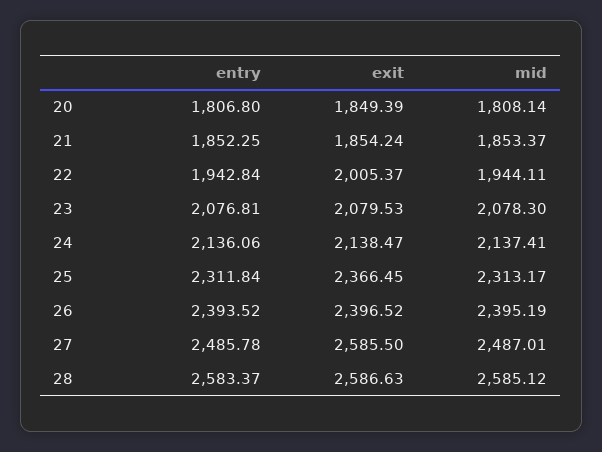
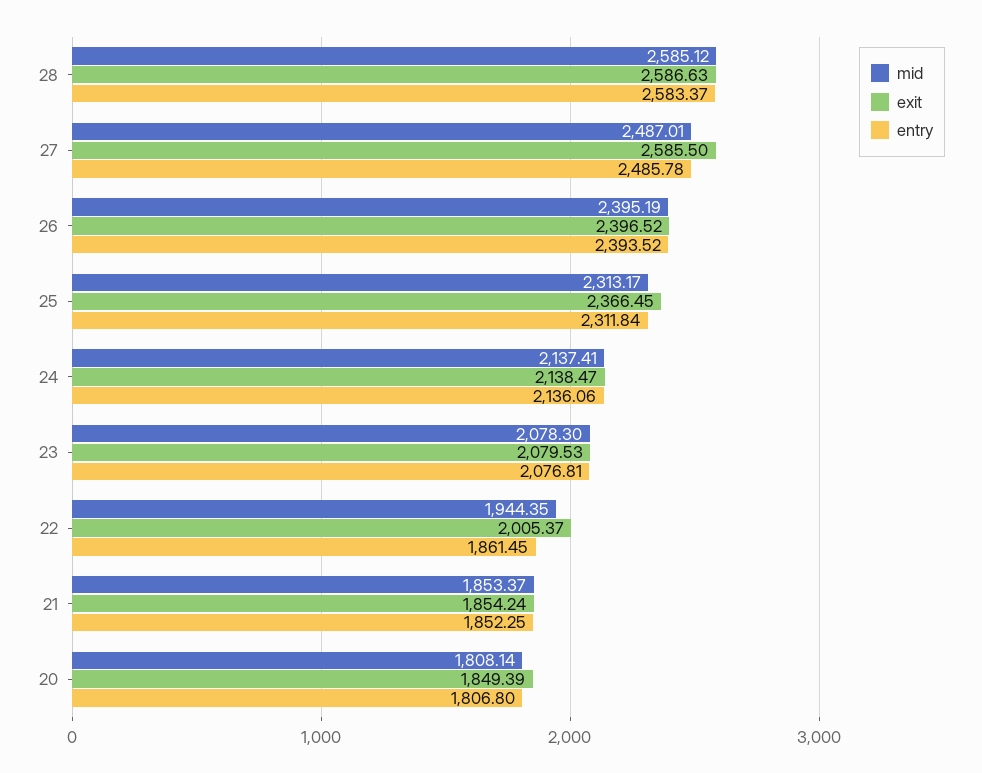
  {
    "entry": {
      "20": 1806.8,
      "21": 1852.25,
-     "22": 1942.84,
+     "22": 1861.45,
      "23": 2076.81,
      "24": 2136.06,
      "25": 2311.84,
      "26": 2393.52,
      "27": 2485.78,
      "28": 2583.37
    },
    "exit": {
      "20": 1849.39,
      "21": 1854.24,
      "22": 2005.37,
      "23": 2079.53,
      "24": 2138.47,
      "25": 2366.45,
      "26": 2396.52,
      "27": 2585.5,
      "28": 2586.63
    },
    "mid": {
      "20": 1808.14,
      "21": 1853.37,
-     "22": 1944.11,
+     "22": 1944.35,
      "23": 2078.3,
      "24": 2137.41,
      "25": 2313.17,
      "26": 2395.19,
      "27": 2487.01,
      "28": 2585.12
    }
  }

